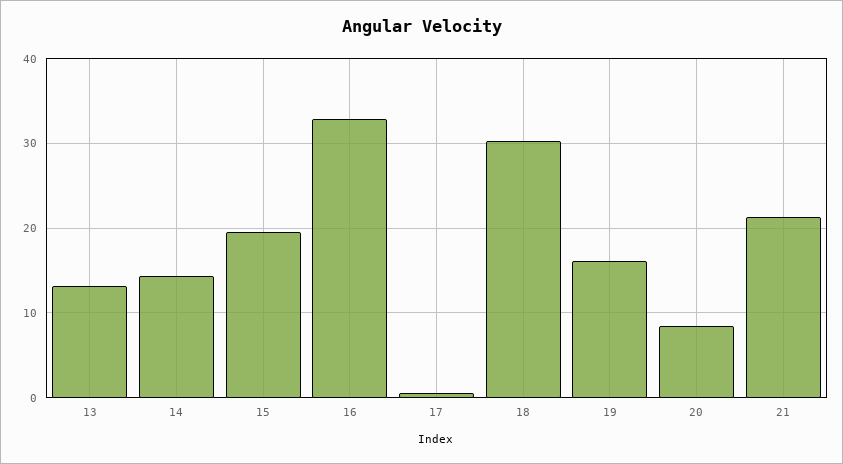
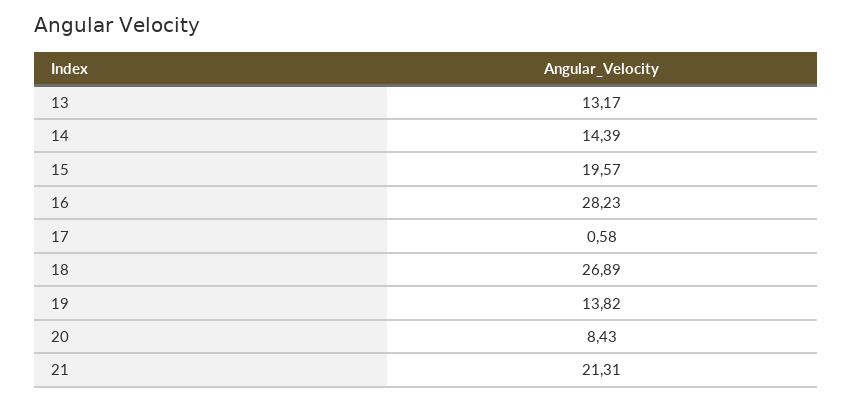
  {
    "13": 13.17,
    "14": 14.39,
    "15": 19.57,
-   "16": 33,
+   "16": 28.23,
    "17": 0.58,
-   "18": 30,
+   "18": 26.89,
-   "19": 16,
+   "19": 13.82,
    "20": 8.43,
    "21": 21.31
  }

